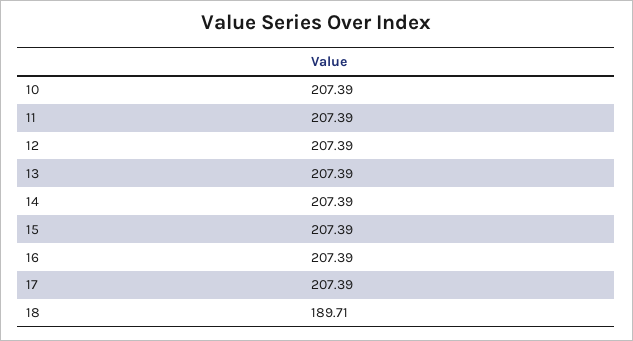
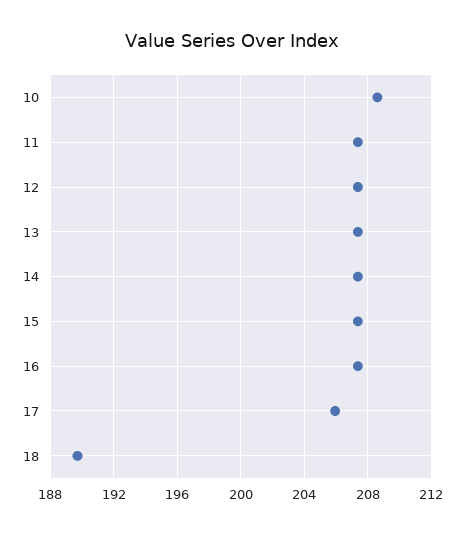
  {
-   "10": 207.39,
+   "10": 208.5,
    "11": 207.39,
    "12": 207.39,
    "13": 207.39,
    "14": 207.39,
    "15": 207.39,
    "16": 207.39,
-   "17": 207.39,
+   "17": 206,
    "18": 189.71
  }

